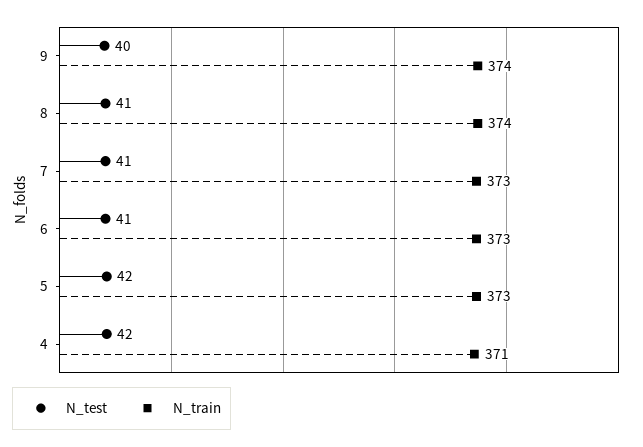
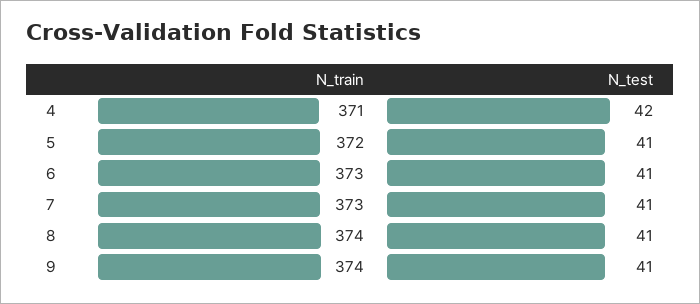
  {
    "N_test": {
-     "9": 40,
+     "9": 41,
      "8": 41,
      "7": 41,
      "6": 41,
-     "5": 42,
+     "5": 41,
      "4": 42
    },
    "N_train": {
      "9": 374,
      "8": 374,
      "7": 373,
      "6": 373,
-     "5": 373,
+     "5": 372,
      "4": 371
    }
  }

